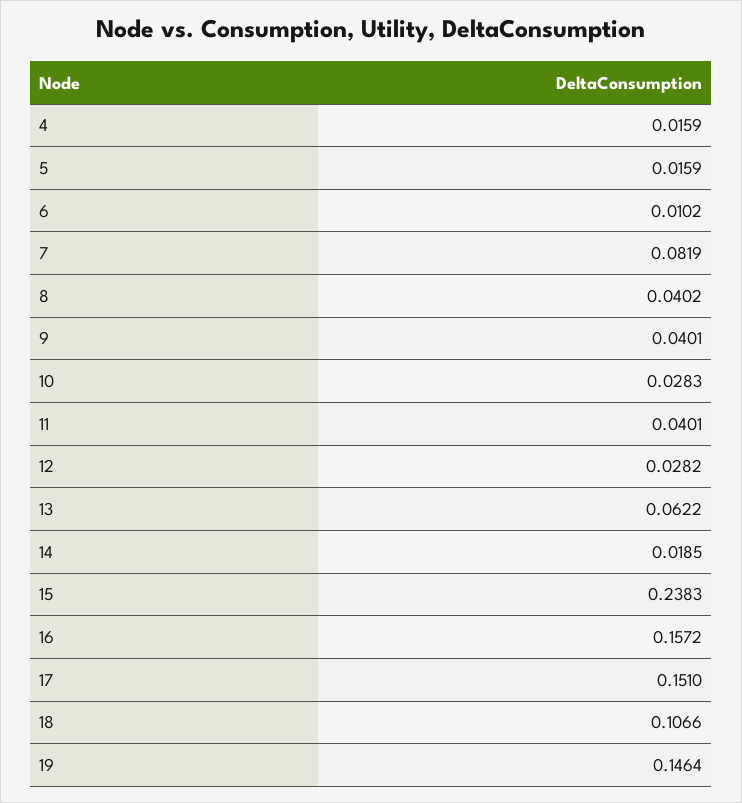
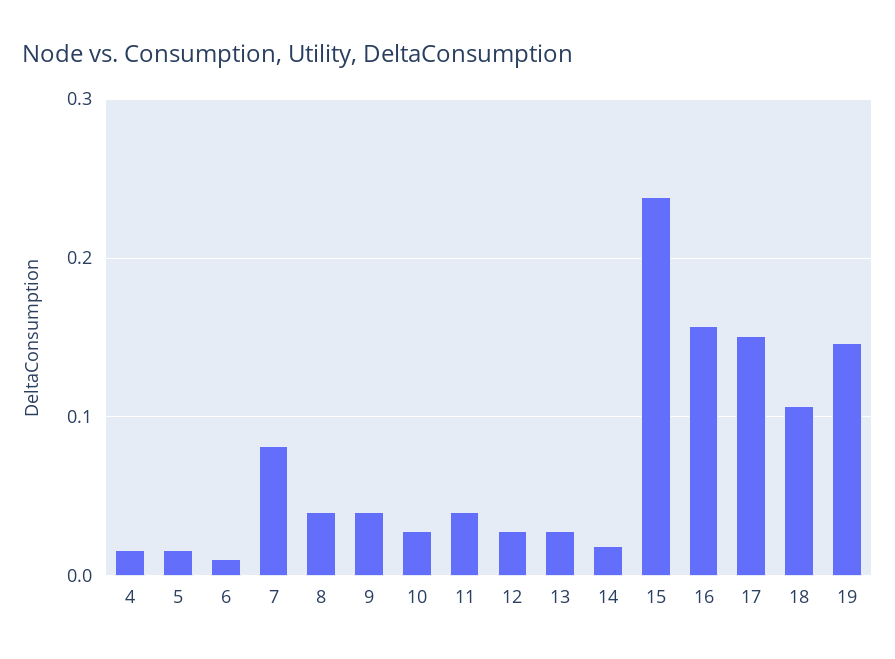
  {
    "4": 0.0159,
    "5": 0.0159,
    "6": 0.0102,
    "7": 0.0819,
    "8": 0.0402,
    "9": 0.0401,
    "10": 0.0283,
    "11": 0.0401,
    "12": 0.0282,
-   "13": 0.0622,
+   "13": 0.03,
    "14": 0.0185,
    "15": 0.2383,
    "16": 0.1572,
    "17": 0.151,
    "18": 0.1066,
    "19": 0.1464
  }

